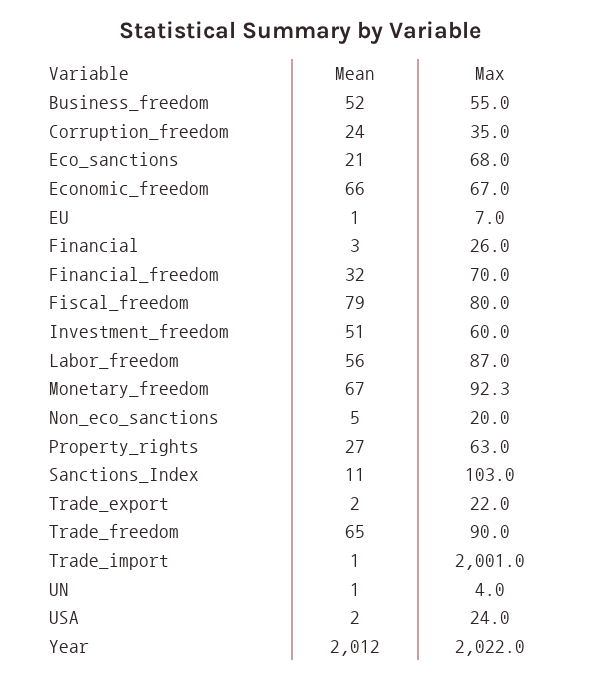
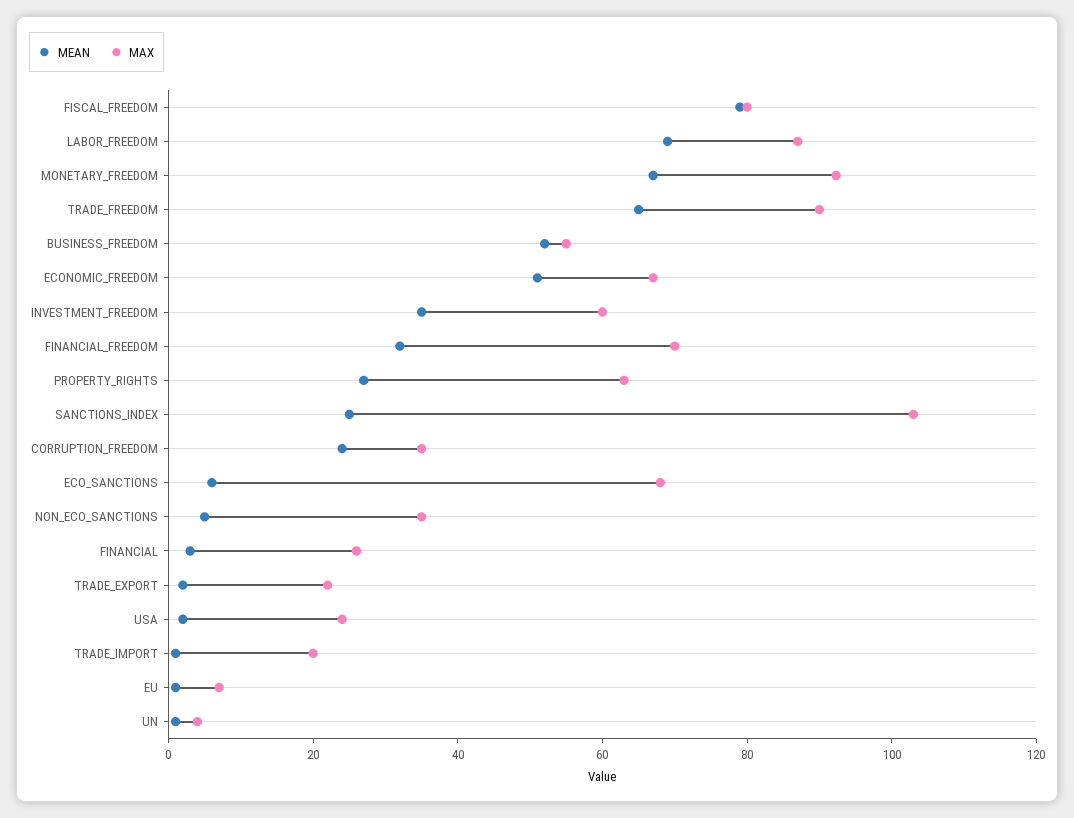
  {
    "Mean": {
      "Business_freedom": 52,
      "Corruption_freedom": 24,
-     "Eco_sanctions": 21,
+     "Eco_sanctions": 5,
-     "Economic_freedom": 66,
+     "Economic_freedom": 50,
      "EU": 1,
      "Financial": 3,
      "Financial_freedom": 32,
      "Fiscal_freedom": 79,
-     "Investment_freedom": 51,
+     "Investment_freedom": 35,
-     "Labor_freedom": 56,
+     "Labor_freedom": 70,
      "Monetary_freedom": 67,
      "Non_eco_sanctions": 5,
      "Property_rights": 27,
-     "Sanctions_Index": 11,
+     "Sanctions_Index": 25,
      "Trade_export": 2,
      "Trade_freedom": 65,
      "Trade_import": 1,
      "UN": 1,
-     "USA": 2,
+     "USA": 2
-     "Year": 2012
    },
    "Max": {
      "Business_freedom": 55,
      "Corruption_freedom": 35,
      "Eco_sanctions": 68,
      "Economic_freedom": 67,
      "EU": 7,
      "Financial": 26,
      "Financial_freedom": 70,
      "Fiscal_freedom": 80,
      "Investment_freedom": 60,
      "Labor_freedom": 87,
      "Monetary_freedom": 92.3,
-     "Non_eco_sanctions": 20,
+     "Non_eco_sanctions": 35,
      "Property_rights": 63,
      "Sanctions_Index": 103,
      "Trade_export": 22,
      "Trade_freedom": 90,
-     "Trade_import": 2001,
+     "Trade_import": 20,
      "UN": 4,
-     "USA": 24,
+     "USA": 24
-     "Year": 2022
    }
  }

